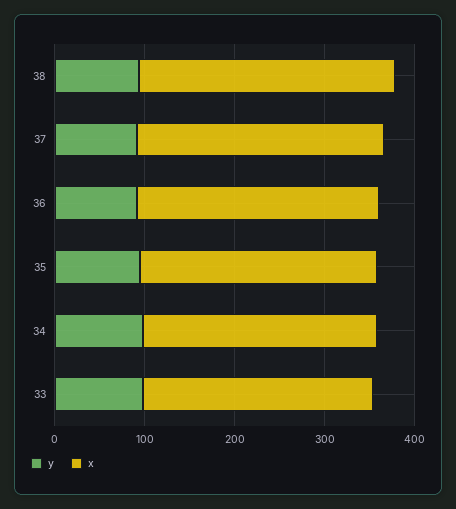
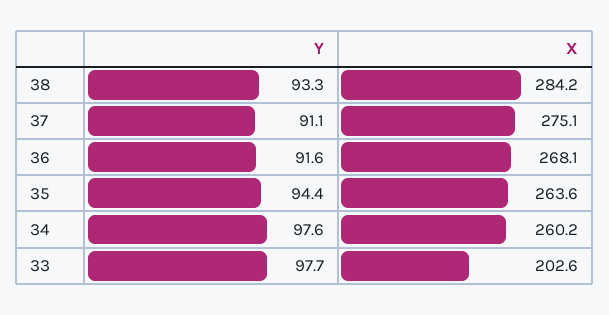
  {
    "y": {
      "38": 93.3,
      "37": 91.1,
      "36": 91.6,
      "35": 94.4,
      "34": 97.6,
      "33": 97.7
    },
    "x": {
      "38": 284.2,
      "37": 275.1,
      "36": 268.1,
      "35": 263.6,
      "34": 260.2,
-     "33": 260
+     "33": 202.6
    }
  }

